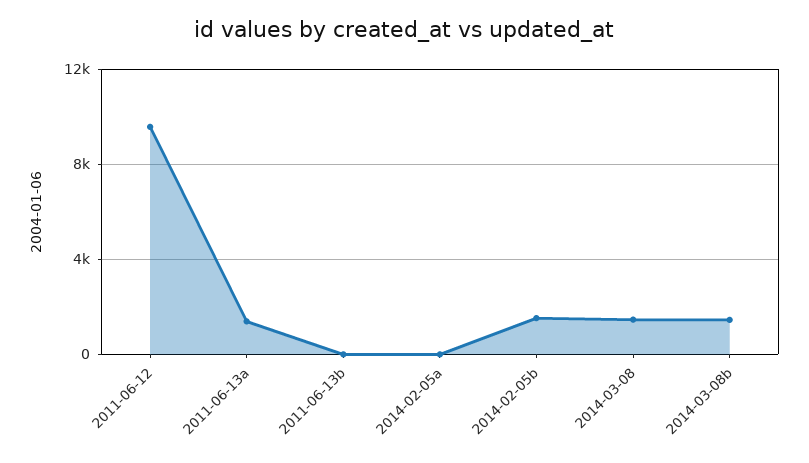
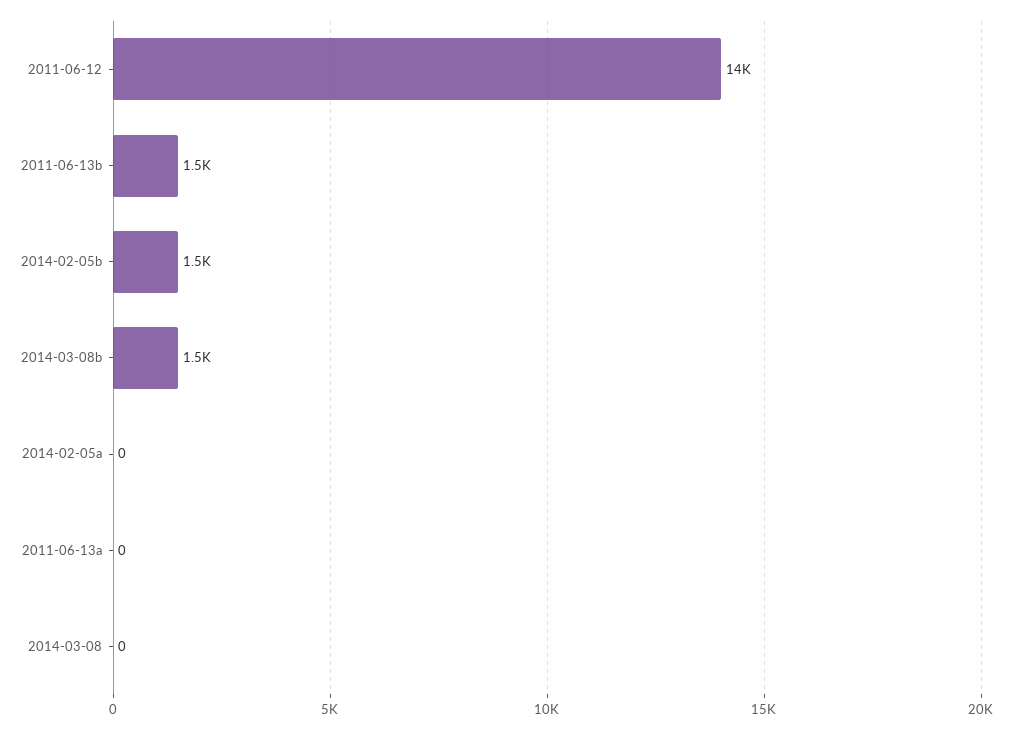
  {
-   "2011-06-12": 9500,
+   "2011-06-12": 14000,
-   "2011-06-13a": 1500,
+   "2011-06-13a": 0,
-   "2011-06-13b": 0,
+   "2011-06-13b": 1500,
    "2014-02-05a": 0,
    "2014-02-05b": 1500,
-   "2014-03-08": 1500,
+   "2014-03-08": 0,
    "2014-03-08b": 1500
  }

